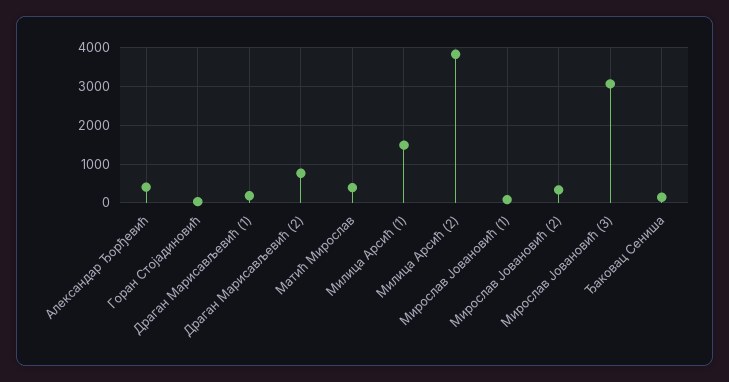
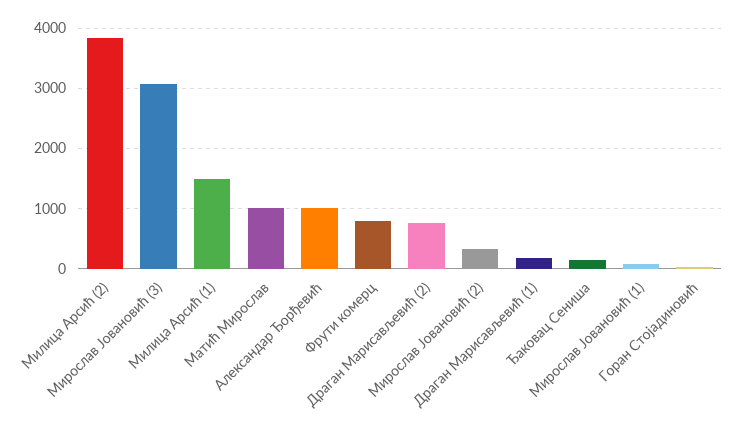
  {
-   "Александар Ђорђевић": 400,
+   "Александар Ђорђевић": 1000,
    "Горан Стојадиновић": 0,
    "Драган Марисављевић (1)": 200,
    "Драган Марисављевић (2)": 800,
-   "Матић Мирослав": 400,
+   "Матић Мирослав": 1000,
    "Милица Арсић (1)": 1500,
    "Милица Арсић (2)": 3800,
    "Мирослав Јовановић (1)": 100,
    "Мирослав Јовановић (2)": 300,
    "Мирослав Јовановић (3)": 3100,
-   "Ђаковац Сениша": 100
+   "Ђаковац Сениша": 100,
+   "Фрути комерц": 800
  }

